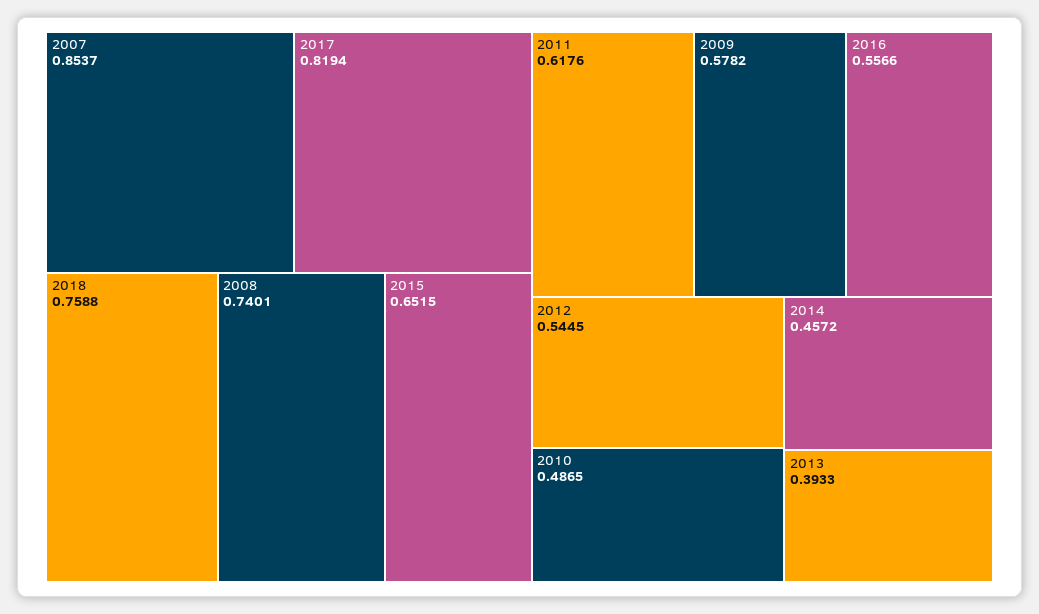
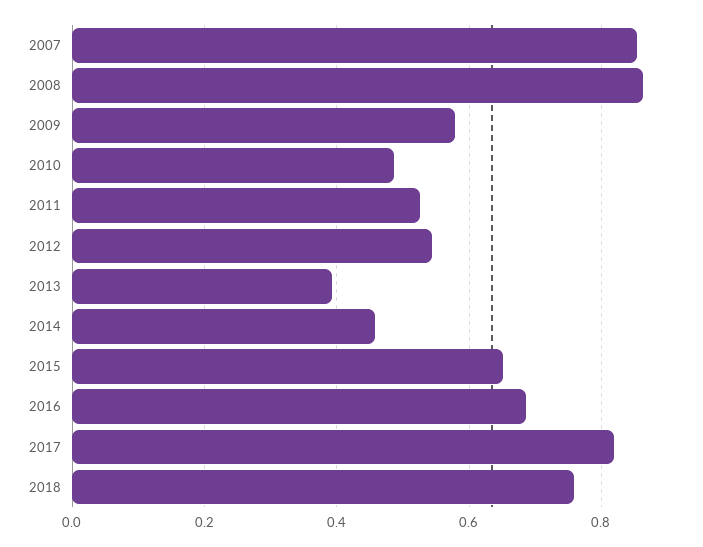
  {
    "2007": 0.8537,
    "2017": 0.8194,
    "2018": 0.7588,
-   "2008": 0.7401,
+   "2008": 0.86,
    "2015": 0.6515,
-   "2011": 0.6176,
+   "2011": 0.52,
    "2009": 0.5782,
-   "2016": 0.5566,
+   "2016": 0.68,
    "2012": 0.5445,
    "2010": 0.4865,
    "2014": 0.4572,
    "2013": 0.3933
  }

